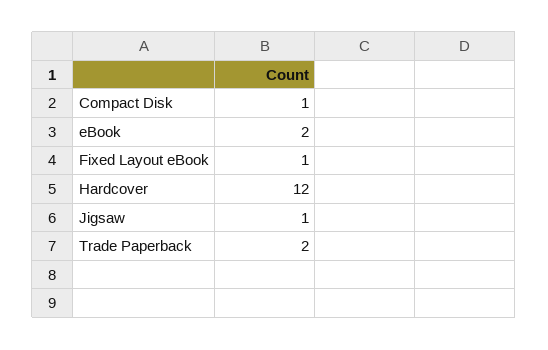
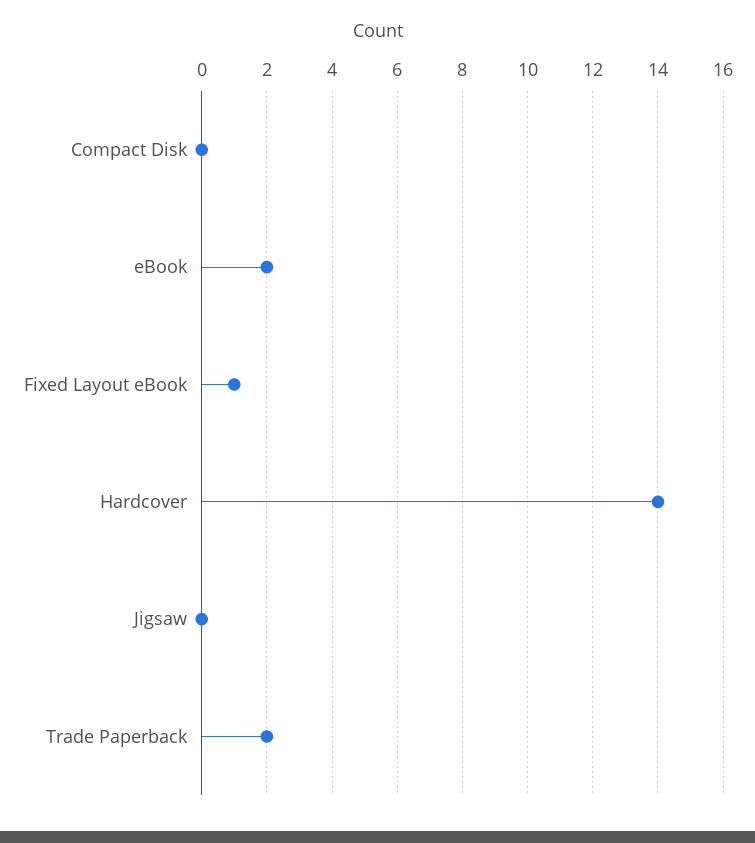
  {
-   "Compact Disk": 1,
+   "Compact Disk": 0,
    "eBook": 2,
    "Fixed Layout eBook": 1,
-   "Hardcover": 12,
+   "Hardcover": 14,
-   "Jigsaw": 1,
+   "Jigsaw": 0,
    "Trade Paperback": 2
  }

